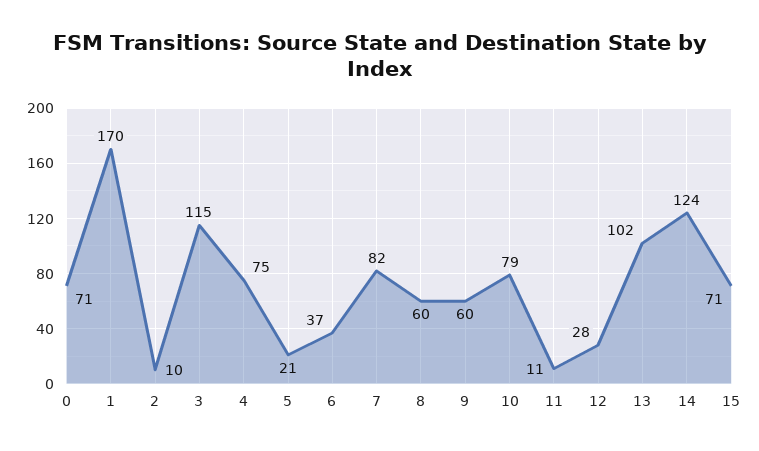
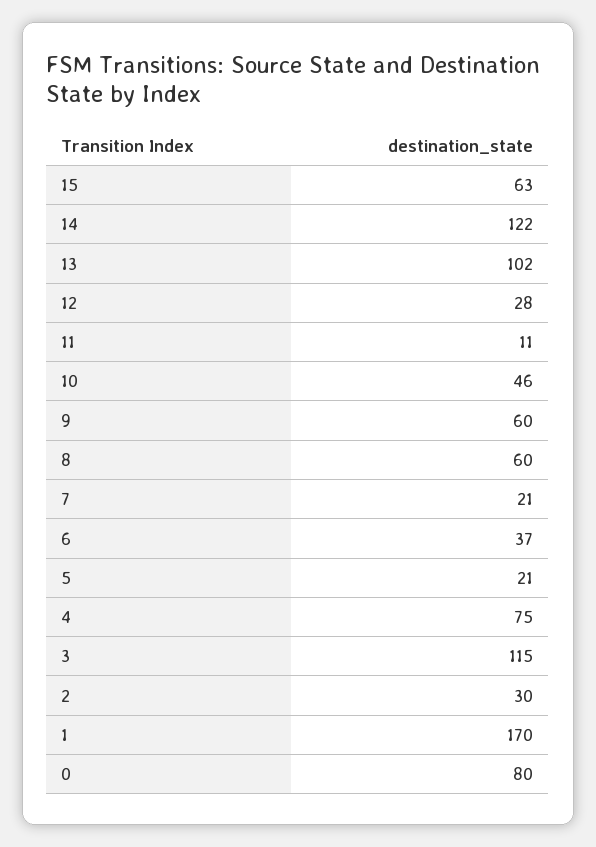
  {
-   "0": 71,
+   "0": 80,
    "1": 170,
-   "2": 10,
+   "2": 30,
    "3": 115,
    "4": 75,
    "5": 21,
    "6": 37,
-   "7": 82,
+   "7": 21,
    "8": 60,
    "9": 60,
-   "10": 79,
+   "10": 46,
    "11": 11,
    "12": 28,
    "13": 102,
-   "14": 124,
+   "14": 122,
-   "15": 71
+   "15": 63
  }

